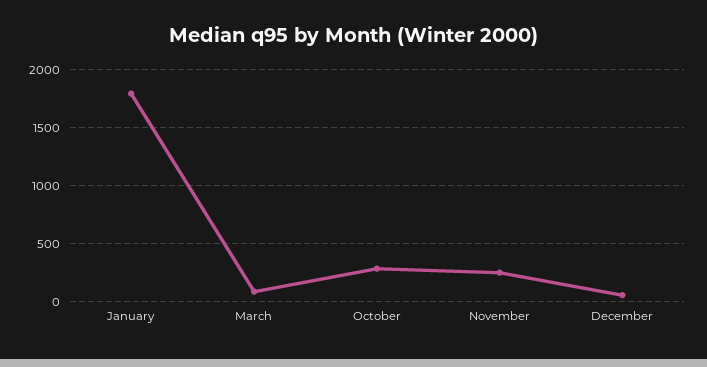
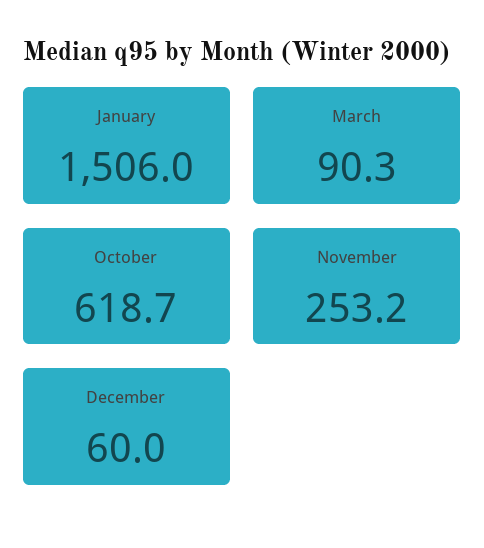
  {
-   "January": 1800,
+   "January": 1506,
    "March": 90.3,
-   "October": 300,
+   "October": 618.7,
    "November": 253.2,
    "December": 60
  }

